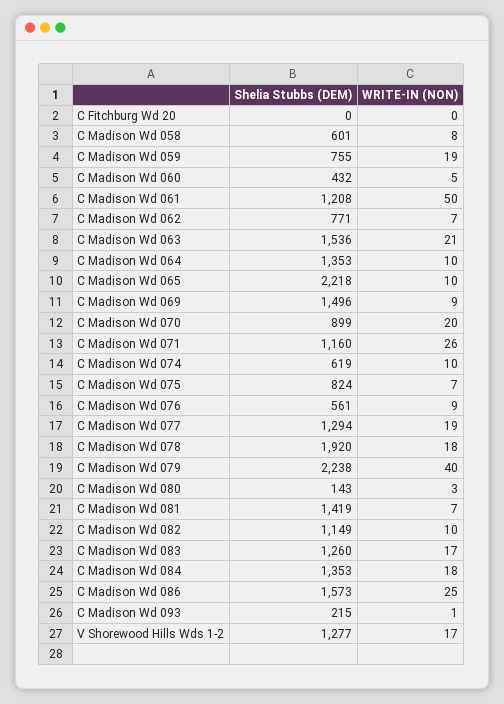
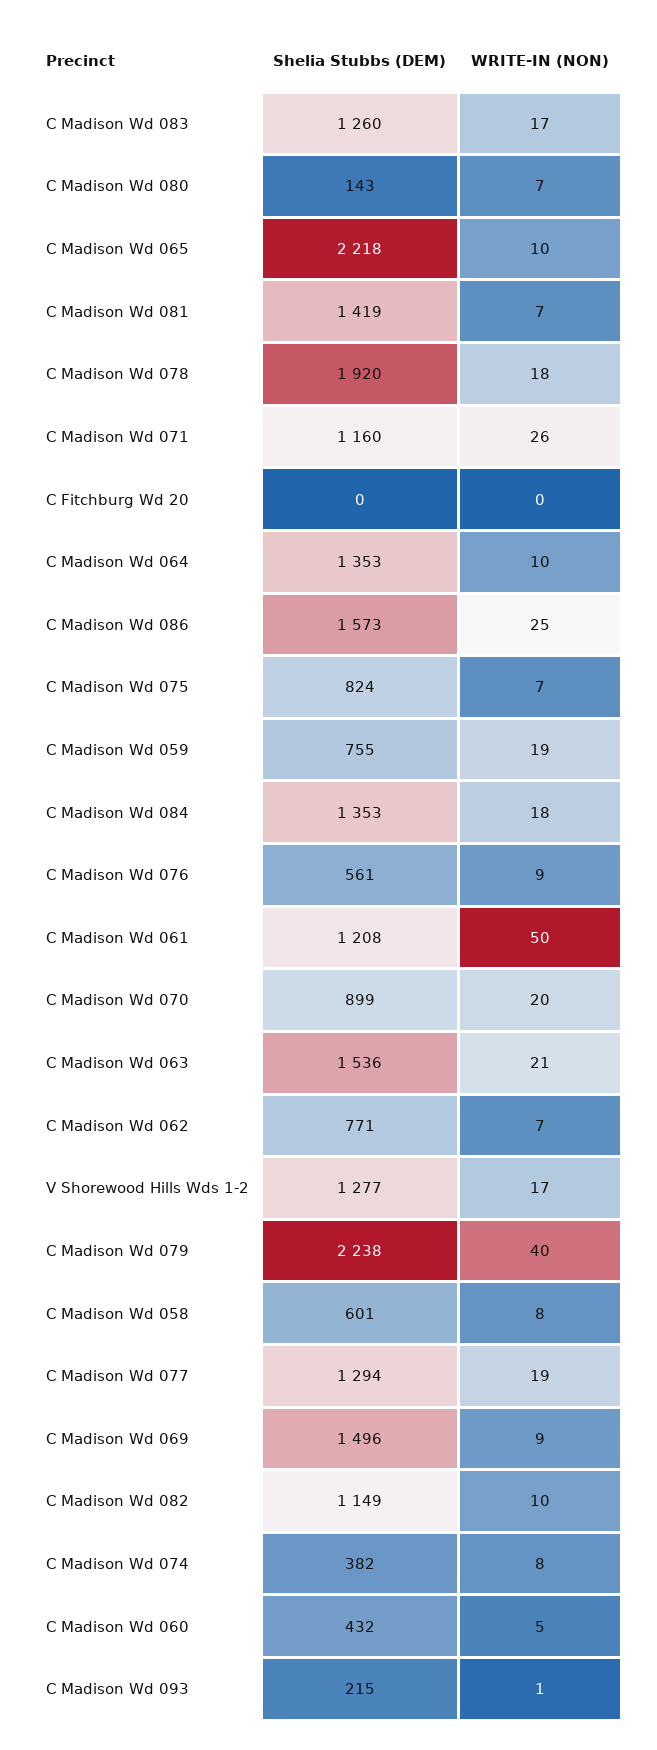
  {
    "Shelia Stubbs (DEM)": {
      "C Fitchburg Wd 20": 0,
      "C Madison Wd 058": 601,
      "C Madison Wd 059": 755,
      "C Madison Wd 060": 432,
      "C Madison Wd 061": 1208,
      "C Madison Wd 062": 771,
      "C Madison Wd 063": 1536,
      "C Madison Wd 064": 1353,
      "C Madison Wd 065": 2218,
      "C Madison Wd 069": 1496,
      "C Madison Wd 070": 899,
      "C Madison Wd 071": 1160,
-     "C Madison Wd 074": 619,
+     "C Madison Wd 074": 382,
      "C Madison Wd 075": 824,
      "C Madison Wd 076": 561,
      "C Madison Wd 077": 1294,
      "C Madison Wd 078": 1920,
      "C Madison Wd 079": 2238,
      "C Madison Wd 080": 143,
      "C Madison Wd 081": 1419,
      "C Madison Wd 082": 1149,
      "C Madison Wd 083": 1260,
      "C Madison Wd 084": 1353,
      "C Madison Wd 086": 1573,
      "C Madison Wd 093": 215,
      "V Shorewood Hills Wds 1-2": 1277
    },
    "WRITE-IN (NON)": {
      "C Fitchburg Wd 20": 0,
      "C Madison Wd 058": 8,
      "C Madison Wd 059": 19,
      "C Madison Wd 060": 5,
      "C Madison Wd 061": 50,
      "C Madison Wd 062": 7,
      "C Madison Wd 063": 21,
      "C Madison Wd 064": 10,
      "C Madison Wd 065": 10,
      "C Madison Wd 069": 9,
      "C Madison Wd 070": 20,
      "C Madison Wd 071": 26,
-     "C Madison Wd 074": 10,
+     "C Madison Wd 074": 8,
      "C Madison Wd 075": 7,
      "C Madison Wd 076": 9,
      "C Madison Wd 077": 19,
      "C Madison Wd 078": 18,
      "C Madison Wd 079": 40,
-     "C Madison Wd 080": 3,
+     "C Madison Wd 080": 7,
      "C Madison Wd 081": 7,
      "C Madison Wd 082": 10,
      "C Madison Wd 083": 17,
      "C Madison Wd 084": 18,
      "C Madison Wd 086": 25,
      "C Madison Wd 093": 1,
      "V Shorewood Hills Wds 1-2": 17
    }
  }

